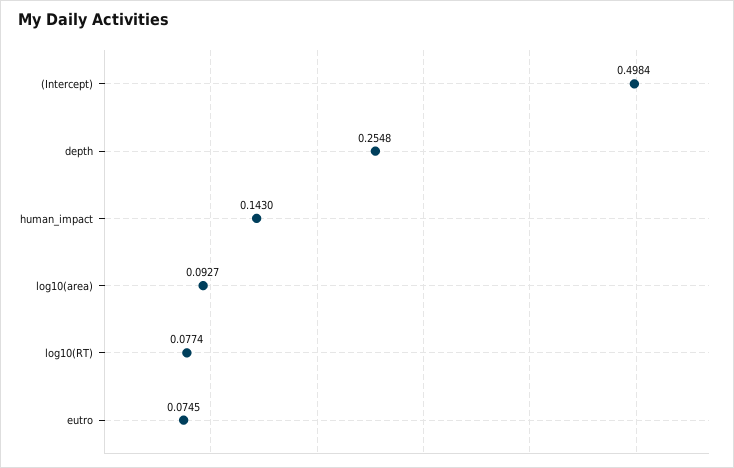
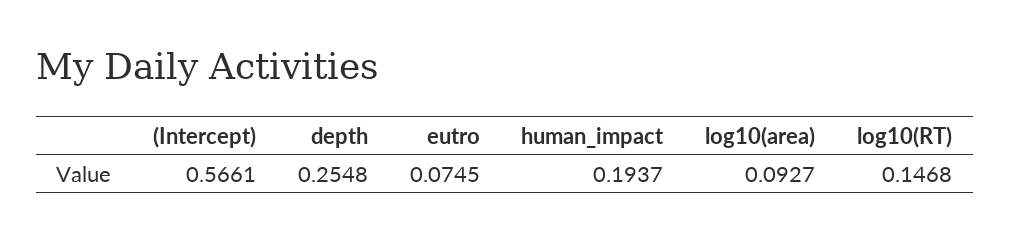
  {
-   "(Intercept)": 0.4984,
+   "(Intercept)": 0.5661,
    "depth": 0.2548,
-   "human_impact": 0.143,
+   "human_impact": 0.1937,
    "log10(area)": 0.0927,
-   "log10(RT)": 0.0774,
+   "log10(RT)": 0.1468,
    "eutro": 0.0745
  }

